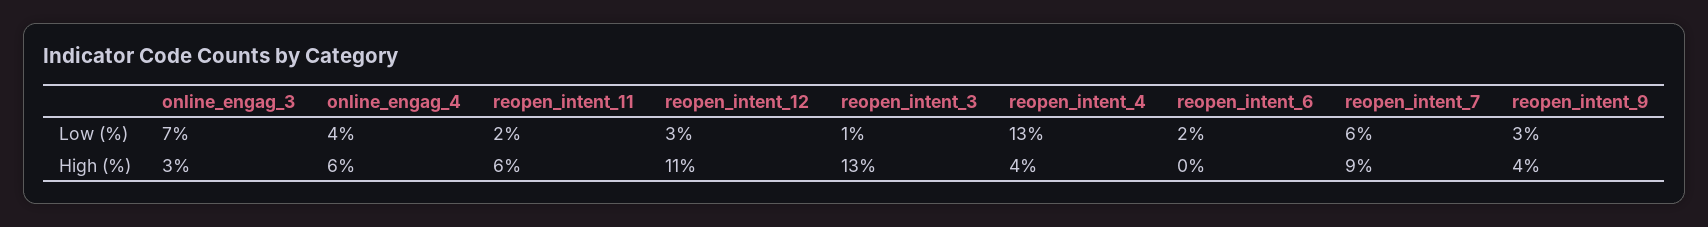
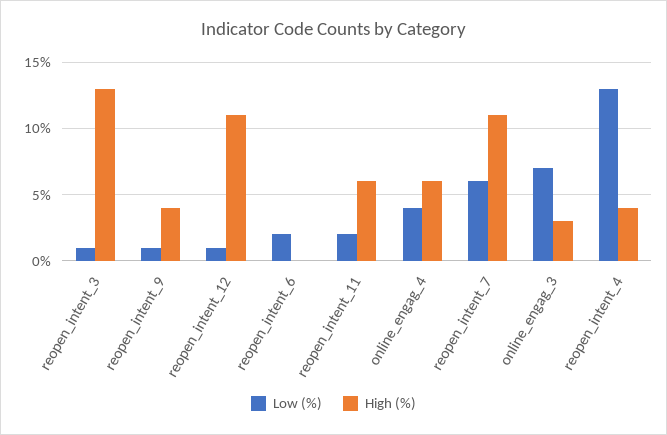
  {
    "Low (%)": {
      "online_engag_3": 7,
      "online_engag_4": 4,
      "reopen_intent_11": 2,
-     "reopen_intent_12": 3,
+     "reopen_intent_12": 1,
      "reopen_intent_3": 1,
      "reopen_intent_4": 13,
      "reopen_intent_6": 2,
      "reopen_intent_7": 6,
-     "reopen_intent_9": 3
+     "reopen_intent_9": 1
    },
    "High (%)": {
      "online_engag_3": 3,
      "online_engag_4": 6,
      "reopen_intent_11": 6,
      "reopen_intent_12": 11,
      "reopen_intent_3": 13,
      "reopen_intent_4": 4,
      "reopen_intent_6": 0,
-     "reopen_intent_7": 9,
+     "reopen_intent_7": 11,
      "reopen_intent_9": 4
    }
  }

